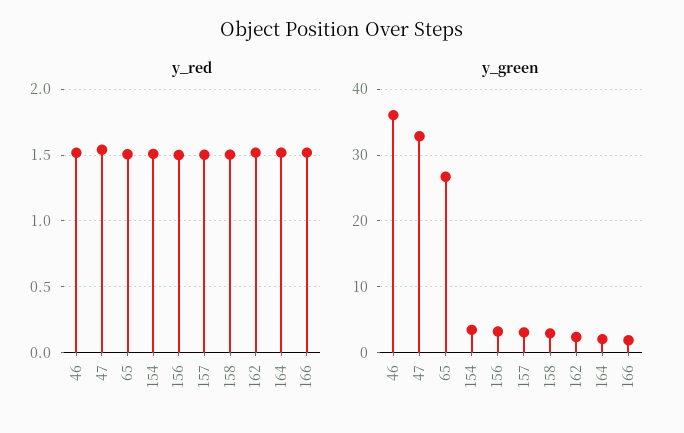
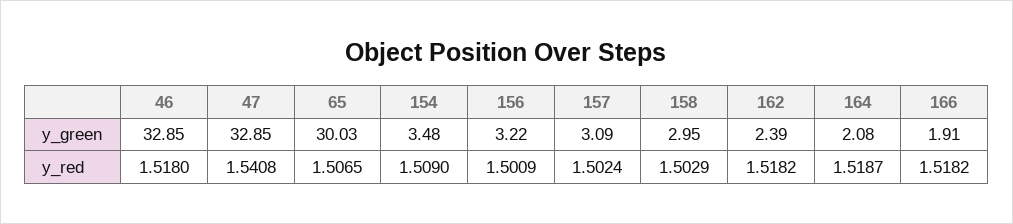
  {
    "y_red": {
      "46": 1.518,
      "47": 1.5408,
      "65": 1.5065,
      "154": 1.509,
      "156": 1.5009,
      "157": 1.5024,
      "158": 1.5029,
      "162": 1.5182,
      "164": 1.5187,
      "166": 1.5182
    },
    "y_green": {
-     "46": 36,
+     "46": 32.85,
      "47": 32.85,
-     "65": 27,
+     "65": 30.03,
      "154": 3.48,
      "156": 3.22,
      "157": 3.09,
      "158": 2.95,
      "162": 2.39,
      "164": 2.08,
      "166": 1.91
    }
  }

